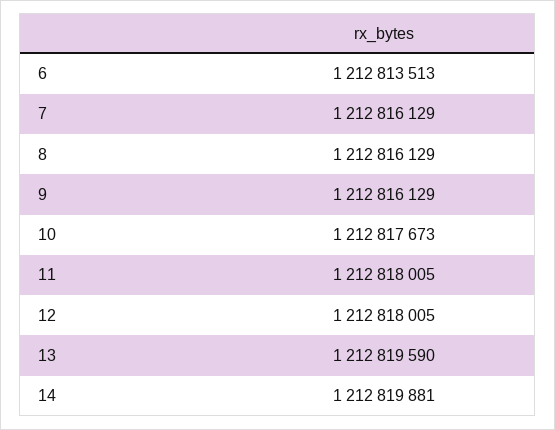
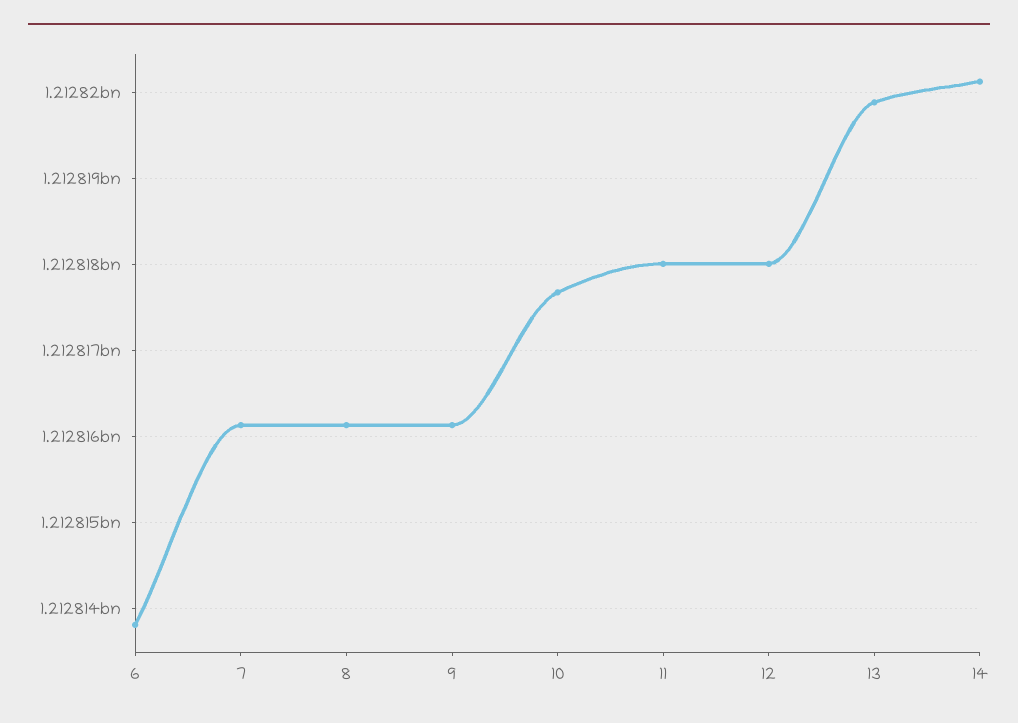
  {
-   "6": 1212813513,
+   "6": 1212813800,
    "7": 1212816129,
    "8": 1212816129,
    "9": 1212816129,
    "10": 1212817673,
    "11": 1212818005,
    "12": 1212818005,
-   "13": 1212819590,
+   "13": 1212819900,
-   "14": 1212819881
+   "14": 1212820100
  }

